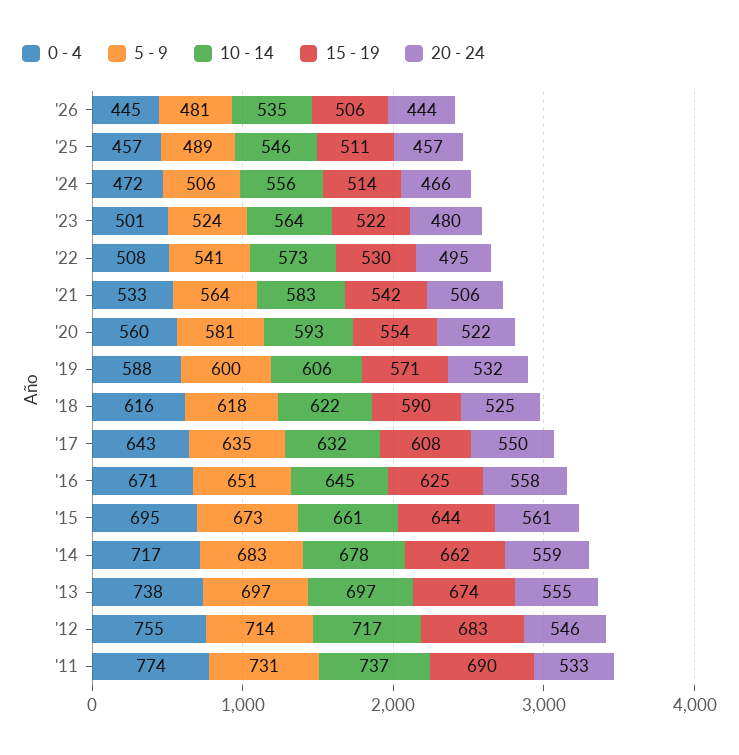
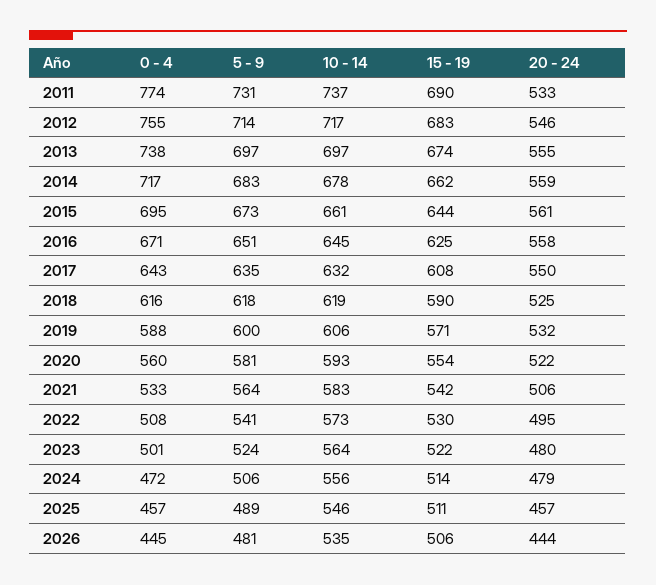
  {
    "0 - 4": {
      "'26": 445,
      "'25": 457,
      "'24": 472,
      "'23": 501,
      "'22": 508,
      "'21": 533,
      "'20": 560,
      "'19": 588,
      "'18": 616,
      "'17": 643,
      "'16": 671,
      "'15": 695,
      "'14": 717,
      "'13": 738,
      "'12": 755,
      "'11": 774
    },
    "5 - 9": {
      "'26": 481,
      "'25": 489,
      "'24": 506,
      "'23": 524,
      "'22": 541,
      "'21": 564,
      "'20": 581,
      "'19": 600,
      "'18": 618,
      "'17": 635,
      "'16": 651,
      "'15": 673,
      "'14": 683,
      "'13": 697,
      "'12": 714,
      "'11": 731
    },
    "10 - 14": {
      "'26": 535,
      "'25": 546,
      "'24": 556,
      "'23": 564,
      "'22": 573,
      "'21": 583,
      "'20": 593,
      "'19": 606,
-     "'18": 622,
+     "'18": 619,
      "'17": 632,
      "'16": 645,
      "'15": 661,
      "'14": 678,
      "'13": 697,
      "'12": 717,
      "'11": 737
    },
    "15 - 19": {
      "'26": 506,
      "'25": 511,
      "'24": 514,
      "'23": 522,
      "'22": 530,
      "'21": 542,
      "'20": 554,
      "'19": 571,
      "'18": 590,
      "'17": 608,
      "'16": 625,
      "'15": 644,
      "'14": 662,
      "'13": 674,
      "'12": 683,
      "'11": 690
    },
    "20 - 24": {
      "'26": 444,
      "'25": 457,
-     "'24": 466,
+     "'24": 479,
      "'23": 480,
      "'22": 495,
      "'21": 506,
      "'20": 522,
      "'19": 532,
      "'18": 525,
      "'17": 550,
      "'16": 558,
      "'15": 561,
      "'14": 559,
      "'13": 555,
      "'12": 546,
      "'11": 533
    }
  }

